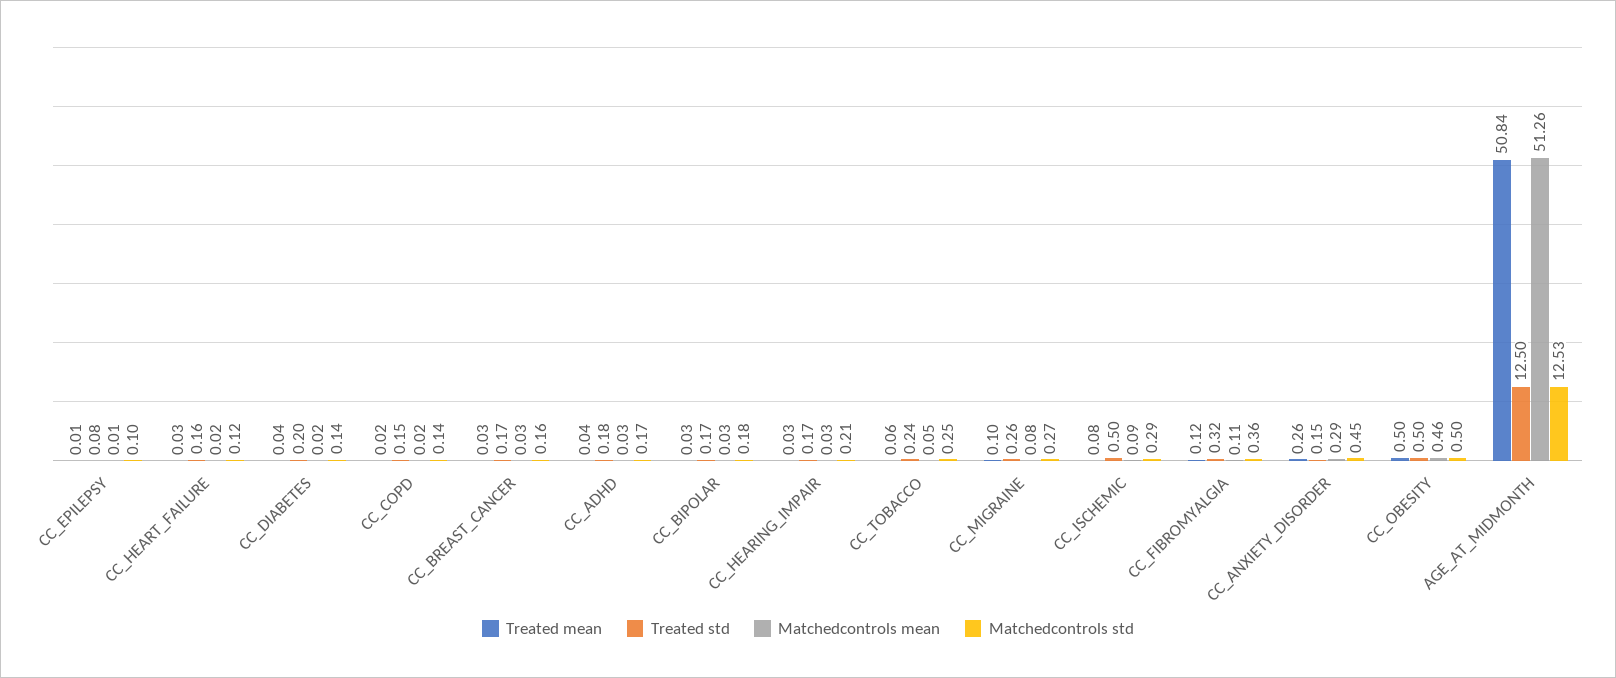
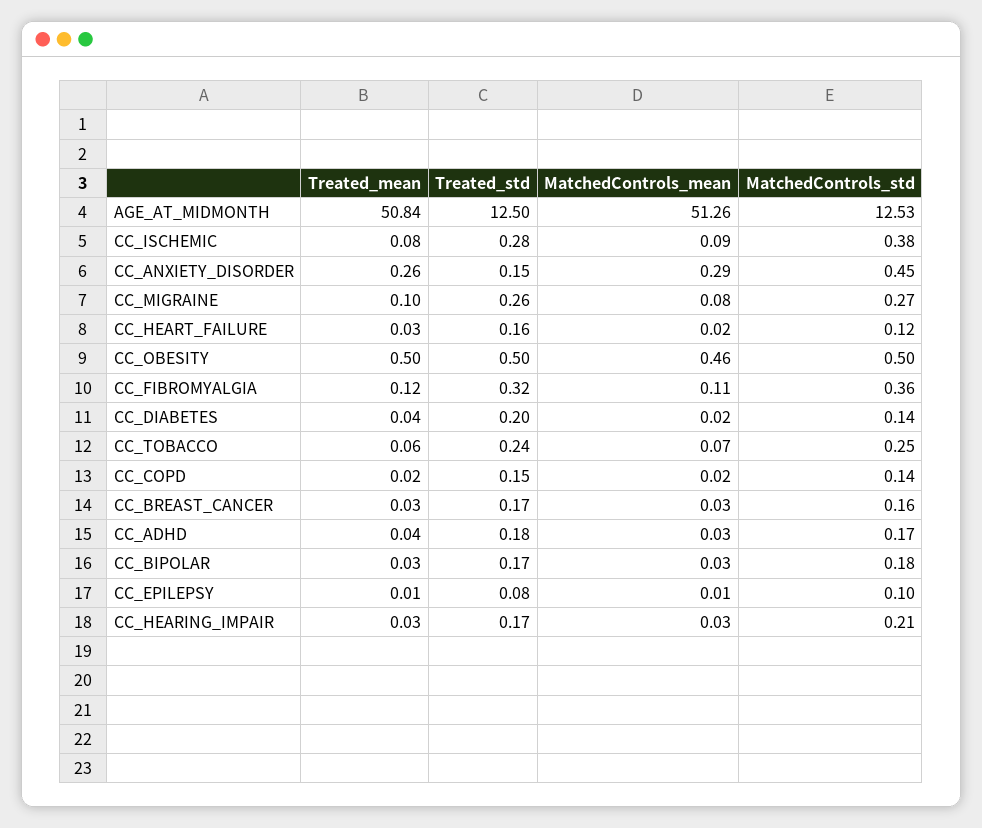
  {
    "Treated mean": {
      "CC_EPILEPSY": 0.01,
      "CC_HEART_FAILURE": 0.03,
      "CC_DIABETES": 0.04,
      "CC_COPD": 0.02,
      "CC_BREAST_CANCER": 0.03,
      "CC_ADHD": 0.04,
      "CC_BIPOLAR": 0.03,
      "CC_HEARING_IMPAIR": 0.03,
      "CC_TOBACCO": 0.06,
      "CC_MIGRAINE": 0.1,
      "CC_ISCHEMIC": 0.08,
      "CC_FIBROMYALGIA": 0.12,
      "CC_ANXIETY_DISORDER": 0.26,
      "CC_OBESITY": 0.5,
      "AGE_AT_MIDMONTH": 50.84
    },
    "Treated std": {
      "CC_EPILEPSY": 0.08,
      "CC_HEART_FAILURE": 0.16,
      "CC_DIABETES": 0.2,
      "CC_COPD": 0.15,
      "CC_BREAST_CANCER": 0.17,
      "CC_ADHD": 0.18,
      "CC_BIPOLAR": 0.17,
      "CC_HEARING_IMPAIR": 0.17,
      "CC_TOBACCO": 0.24,
      "CC_MIGRAINE": 0.26,
-     "CC_ISCHEMIC": 0.5,
+     "CC_ISCHEMIC": 0.28,
      "CC_FIBROMYALGIA": 0.32,
      "CC_ANXIETY_DISORDER": 0.15,
      "CC_OBESITY": 0.5,
      "AGE_AT_MIDMONTH": 12.5
    },
    "Matchedcontrols mean": {
      "CC_EPILEPSY": 0.01,
      "CC_HEART_FAILURE": 0.02,
      "CC_DIABETES": 0.02,
      "CC_COPD": 0.02,
      "CC_BREAST_CANCER": 0.03,
      "CC_ADHD": 0.03,
      "CC_BIPOLAR": 0.03,
      "CC_HEARING_IMPAIR": 0.03,
-     "CC_TOBACCO": 0.05,
+     "CC_TOBACCO": 0.07,
      "CC_MIGRAINE": 0.08,
      "CC_ISCHEMIC": 0.09,
      "CC_FIBROMYALGIA": 0.11,
      "CC_ANXIETY_DISORDER": 0.29,
      "CC_OBESITY": 0.46,
      "AGE_AT_MIDMONTH": 51.26
    },
    "Matchedcontrols std": {
      "CC_EPILEPSY": 0.1,
      "CC_HEART_FAILURE": 0.12,
      "CC_DIABETES": 0.14,
      "CC_COPD": 0.14,
      "CC_BREAST_CANCER": 0.16,
      "CC_ADHD": 0.17,
      "CC_BIPOLAR": 0.18,
      "CC_HEARING_IMPAIR": 0.21,
      "CC_TOBACCO": 0.25,
      "CC_MIGRAINE": 0.27,
-     "CC_ISCHEMIC": 0.29,
+     "CC_ISCHEMIC": 0.38,
      "CC_FIBROMYALGIA": 0.36,
      "CC_ANXIETY_DISORDER": 0.45,
      "CC_OBESITY": 0.5,
      "AGE_AT_MIDMONTH": 12.53
    }
  }

